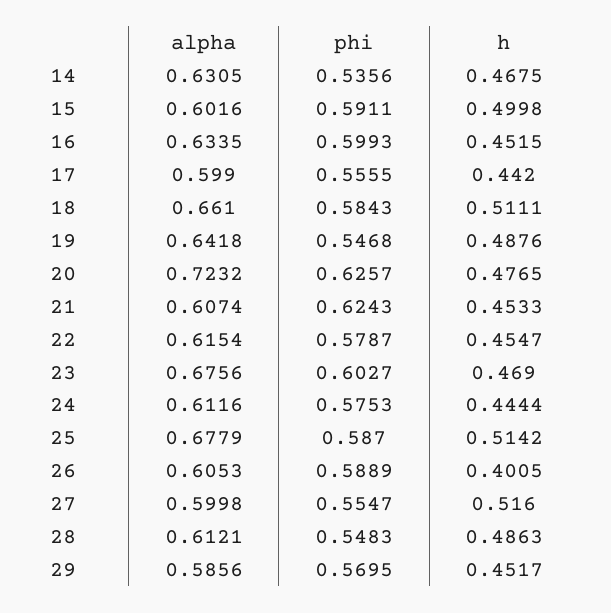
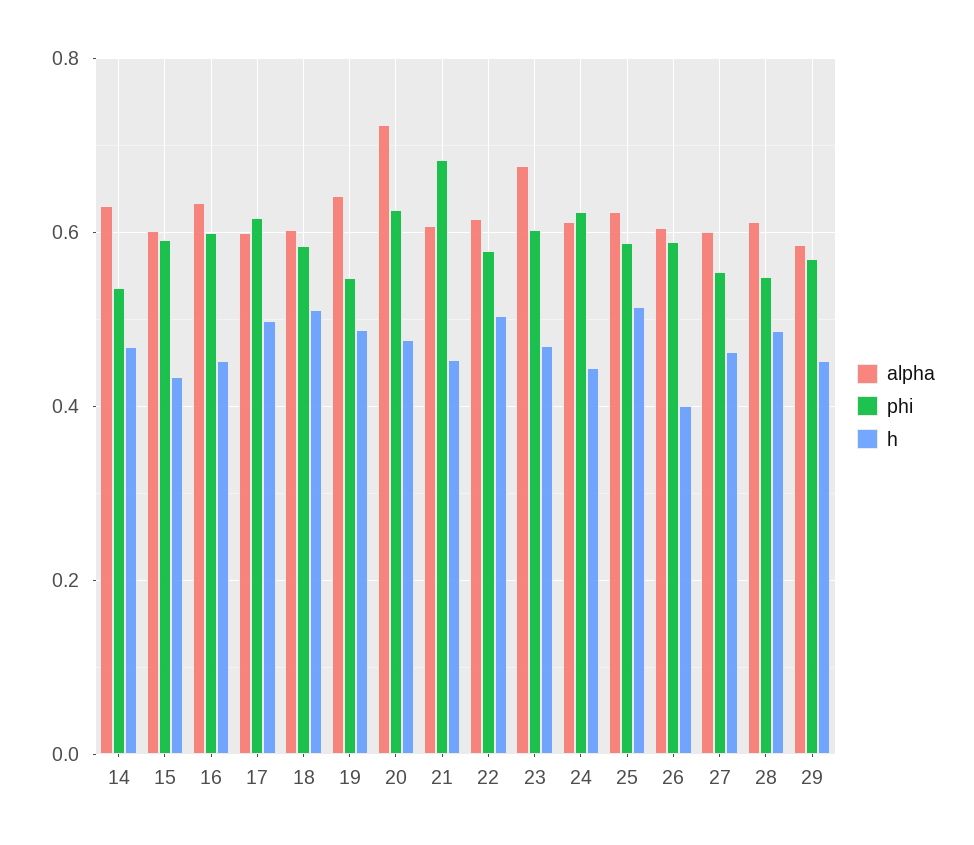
  {
    "alpha": {
      "14": 0.6305,
      "15": 0.6016,
      "16": 0.6335,
      "17": 0.599,
-     "18": 0.661,
+     "18": 0.6,
      "19": 0.6418,
      "20": 0.7232,
      "21": 0.6074,
      "22": 0.6154,
      "23": 0.6756,
      "24": 0.6116,
-     "25": 0.6779,
+     "25": 0.62,
      "26": 0.6053,
      "27": 0.5998,
      "28": 0.6121,
      "29": 0.5856
    },
    "phi": {
      "14": 0.5356,
      "15": 0.5911,
      "16": 0.5993,
-     "17": 0.5555,
+     "17": 0.62,
      "18": 0.5843,
      "19": 0.5468,
      "20": 0.6257,
-     "21": 0.6243,
+     "21": 0.68,
      "22": 0.5787,
      "23": 0.6027,
-     "24": 0.5753,
+     "24": 0.62,
      "25": 0.587,
      "26": 0.5889,
      "27": 0.5547,
      "28": 0.5483,
      "29": 0.5695
    },
    "h": {
      "14": 0.4675,
-     "15": 0.4998,
+     "15": 0.44,
      "16": 0.4515,
-     "17": 0.442,
+     "17": 0.5,
      "18": 0.5111,
      "19": 0.4876,
      "20": 0.4765,
      "21": 0.4533,
-     "22": 0.4547,
+     "22": 0.5,
      "23": 0.469,
      "24": 0.4444,
      "25": 0.5142,
      "26": 0.4005,
-     "27": 0.516,
+     "27": 0.46,
      "28": 0.4863,
      "29": 0.4517
    }
  }

